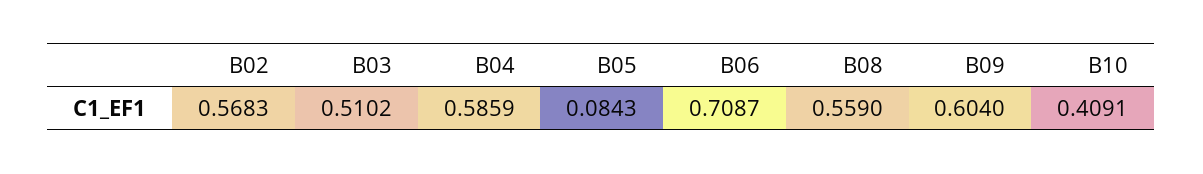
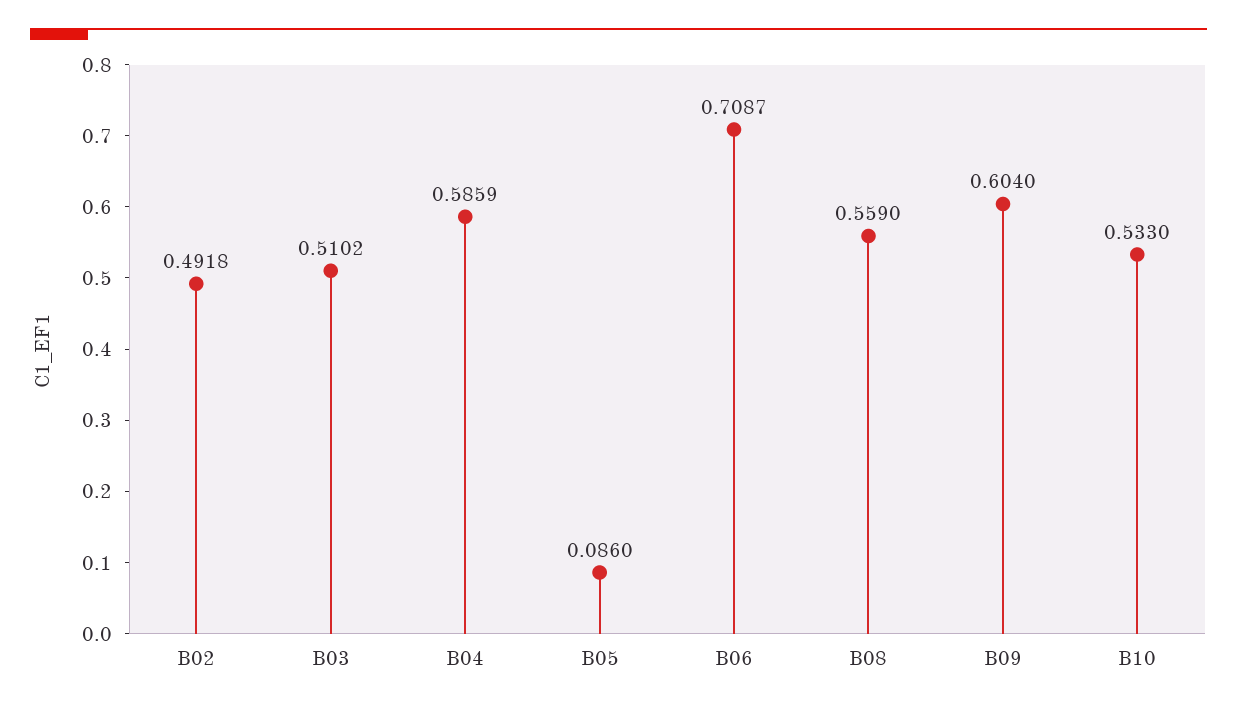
  {
-   "B02": 0.5683,
+   "B02": 0.4918,
    "B03": 0.5102,
    "B04": 0.5859,
-   "B05": 0.0843,
+   "B05": 0.086,
    "B06": 0.7087,
    "B08": 0.559,
    "B09": 0.604,
-   "B10": 0.4091
+   "B10": 0.533
  }

